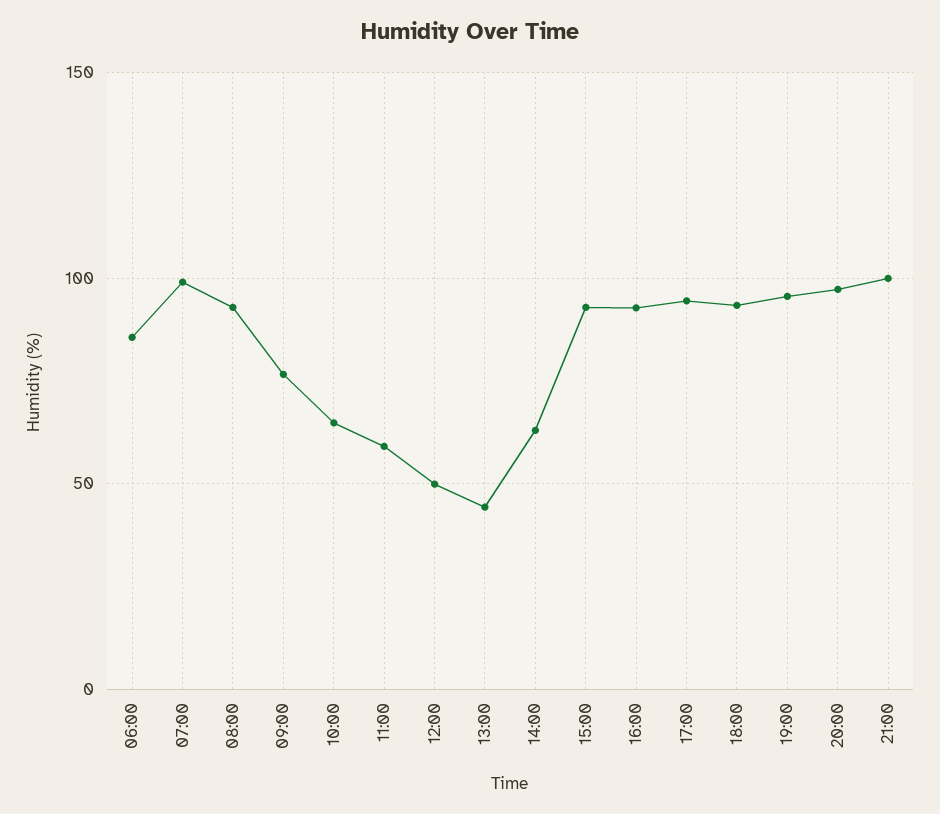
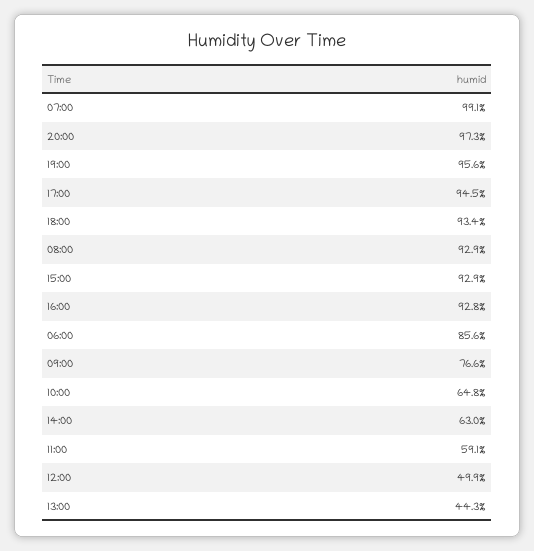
  {
    "06:00": 85.6,
    "07:00": 99.1,
    "08:00": 92.9,
    "09:00": 76.6,
    "10:00": 64.8,
    "11:00": 59.1,
    "12:00": 49.9,
    "13:00": 44.3,
    "14:00": 63,
    "15:00": 92.9,
    "16:00": 92.8,
    "17:00": 94.5,
    "18:00": 93.4,
    "19:00": 95.6,
-   "20:00": 97.3,
+   "20:00": 97.3
-   "21:00": 100
  }

